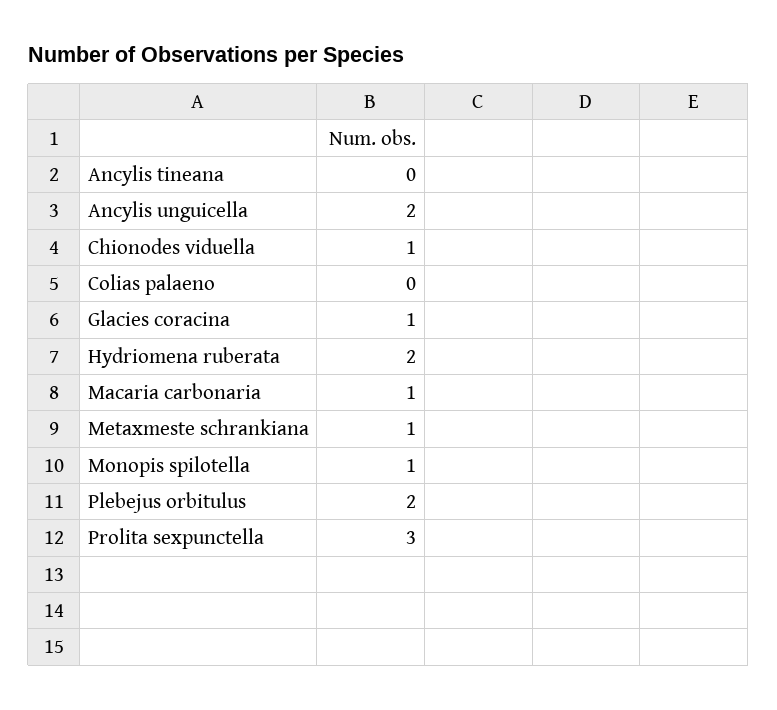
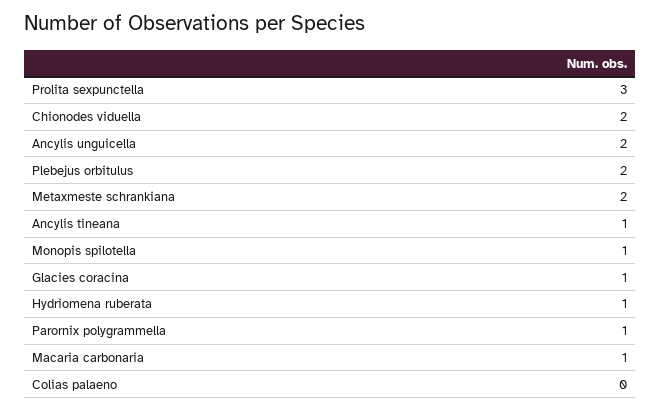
  {
-   "Ancylis tineana": 0,
+   "Ancylis tineana": 1,
    "Ancylis unguicella": 2,
-   "Chionodes viduella": 1,
+   "Chionodes viduella": 2,
    "Colias palaeno": 0,
    "Glacies coracina": 1,
-   "Hydriomena ruberata": 2,
+   "Hydriomena ruberata": 1,
    "Macaria carbonaria": 1,
-   "Metaxmeste schrankiana": 1,
+   "Metaxmeste schrankiana": 2,
    "Monopis spilotella": 1,
    "Plebejus orbitulus": 2,
-   "Prolita sexpunctella": 3
+   "Prolita sexpunctella": 3,
+   "Parornix polygrammella": 1
  }

